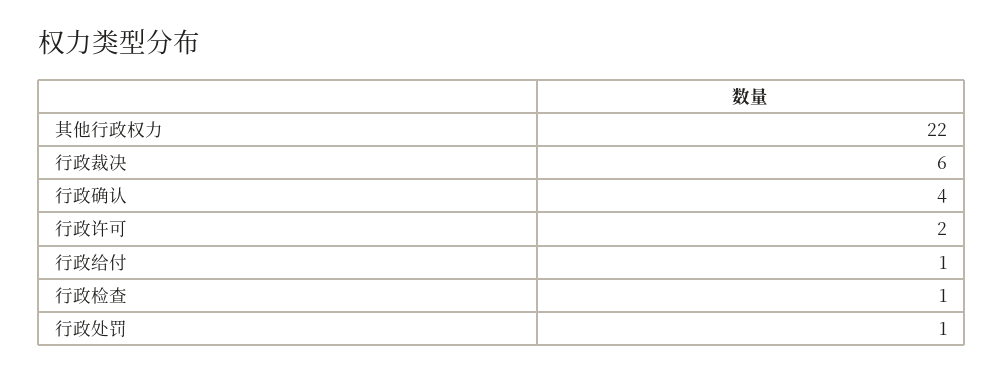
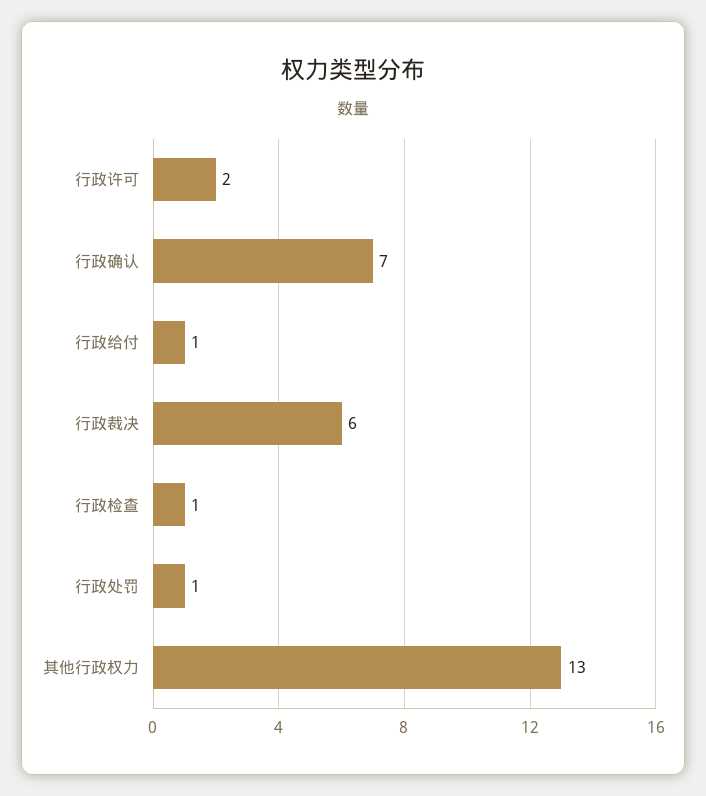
  {
-   "其他行政权力": 22,
+   "其他行政权力": 13,
    "行政裁决": 6,
-   "行政确认": 4,
+   "行政确认": 7,
    "行政许可": 2,
    "行政给付": 1,
    "行政检查": 1,
    "行政处罚": 1
  }

